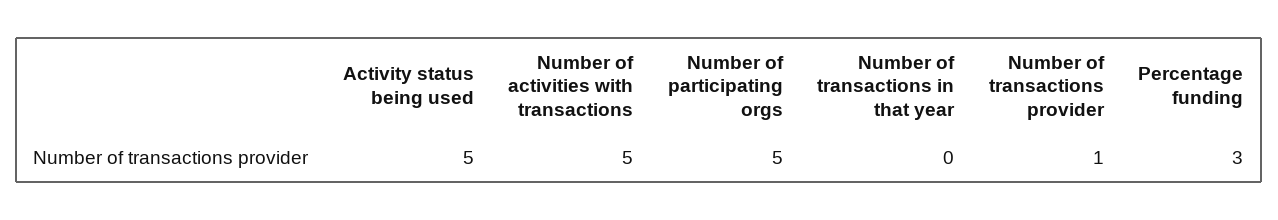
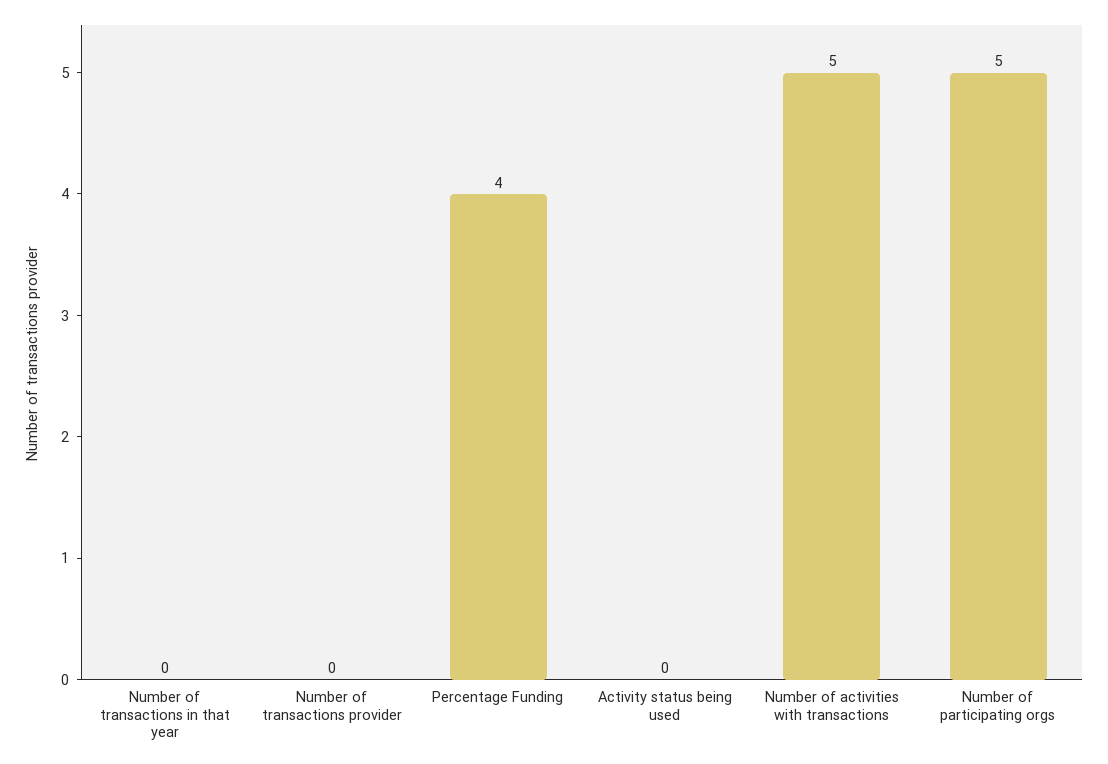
  {
-   "Activity status being used": 5,
+   "Activity status being used": 0,
    "Number of activities with transactions": 5,
    "Number of participating orgs": 5,
    "Number of transactions in that year": 0,
-   "Number of transactions provider": 1,
+   "Number of transactions provider": 0,
-   "Percentage funding": 3
+   "Percentage funding": 4
  }

